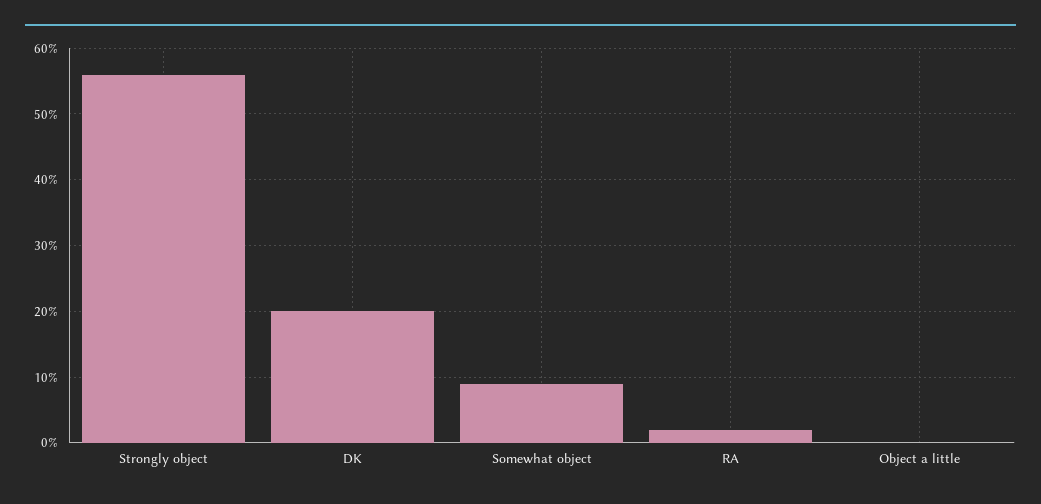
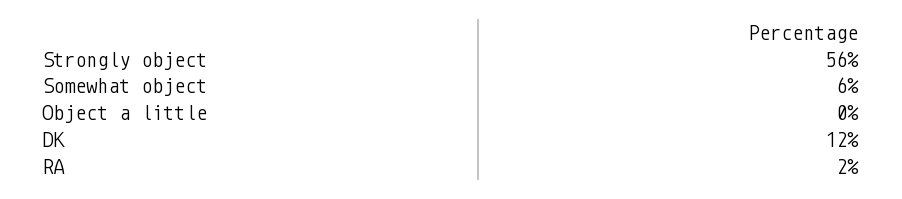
  {
    "Strongly object": 56,
-   "DK": 20,
+   "DK": 12,
-   "Somewhat object": 9,
+   "Somewhat object": 6,
    "RA": 2,
    "Object a little": 0
  }

